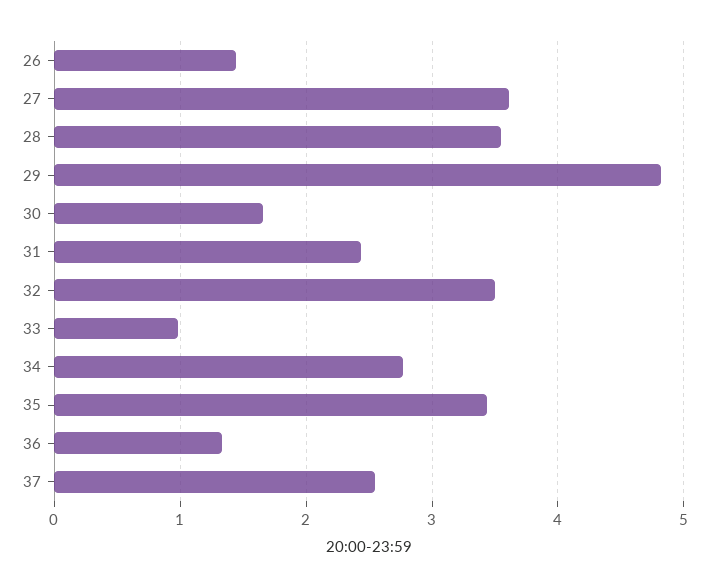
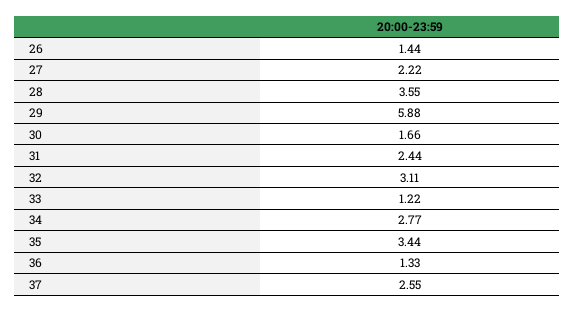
  {
    "26": 1.44,
-   "27": 3.6,
+   "27": 2.22,
    "28": 3.55,
-   "29": 4.8,
+   "29": 5.88,
    "30": 1.66,
    "31": 2.44,
-   "32": 3.5,
+   "32": 3.11,
-   "33": 1,
+   "33": 1.22,
    "34": 2.77,
    "35": 3.44,
    "36": 1.33,
    "37": 2.55
  }

